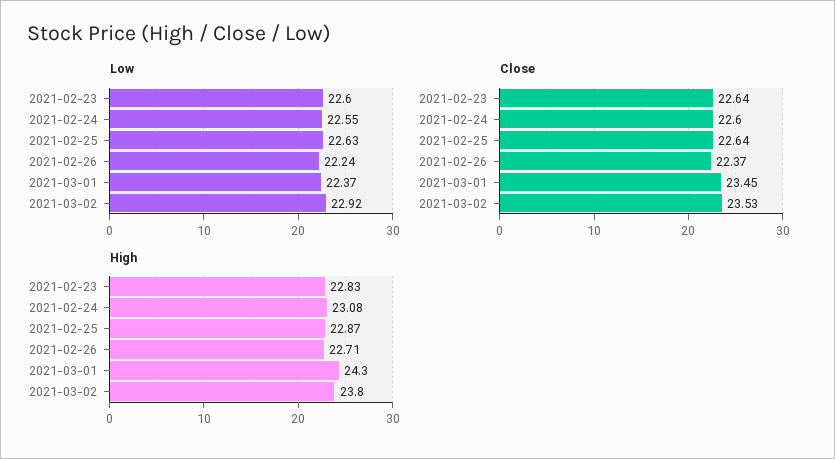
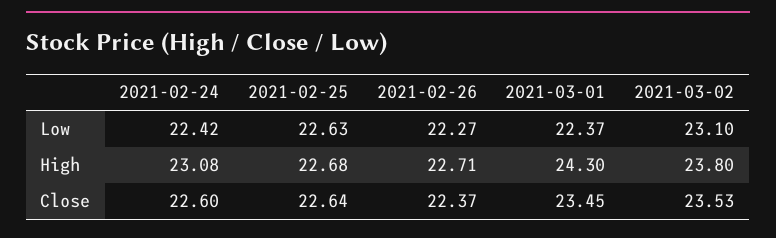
  {
    "Low": {
-     "2021-02-23": 22.6,
-     "2021-02-24": 22.55,
+     "2021-02-24": 22.42,
      "2021-02-25": 22.63,
-     "2021-02-26": 22.24,
+     "2021-02-26": 22.27,
      "2021-03-01": 22.37,
-     "2021-03-02": 22.92
+     "2021-03-02": 23.1
    },
    "Close": {
-     "2021-02-23": 22.64,
      "2021-02-24": 22.6,
      "2021-02-25": 22.64,
      "2021-02-26": 22.37,
      "2021-03-01": 23.45,
      "2021-03-02": 23.53
    },
    "High": {
-     "2021-02-23": 22.83,
      "2021-02-24": 23.08,
-     "2021-02-25": 22.87,
+     "2021-02-25": 22.68,
      "2021-02-26": 22.71,
      "2021-03-01": 24.3,
      "2021-03-02": 23.8
    }
  }

